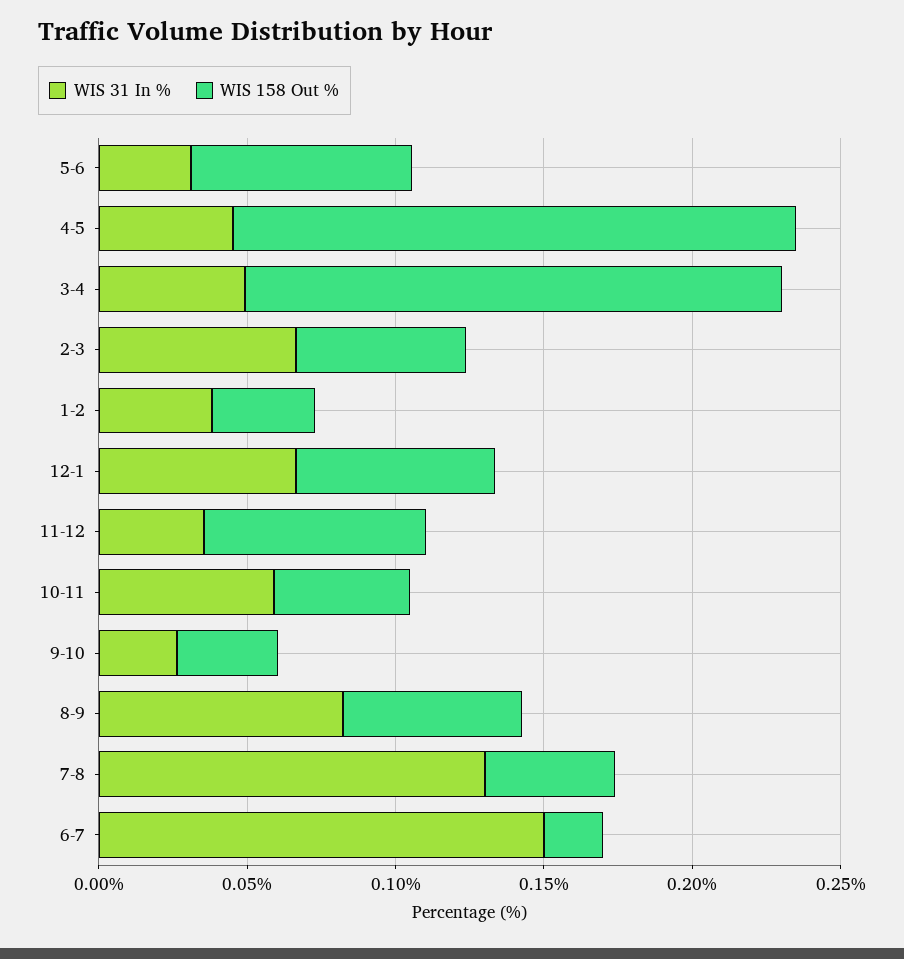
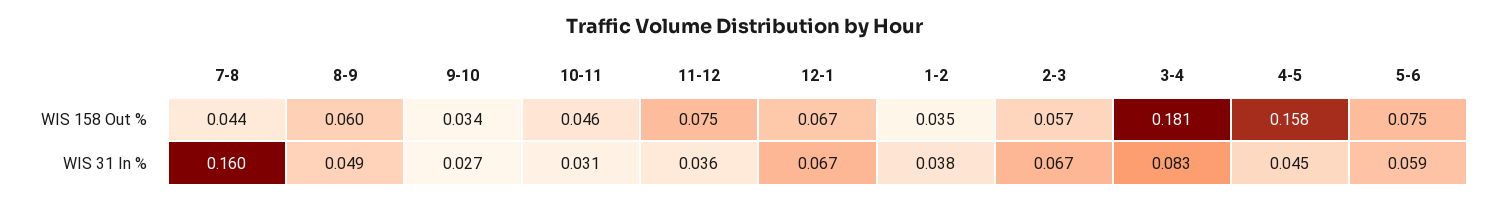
  {
    "WIS 31 In %": {
-     "5-6": 0.03,
+     "5-6": 0.059,
      "4-5": 0.045,
-     "3-4": 0.05,
+     "3-4": 0.083,
      "2-3": 0.067,
      "1-2": 0.038,
      "12-1": 0.067,
      "11-12": 0.036,
-     "10-11": 0.06,
+     "10-11": 0.031,
      "9-10": 0.027,
-     "8-9": 0.08,
+     "8-9": 0.049,
-     "7-8": 0.13,
+     "7-8": 0.16
-     "6-7": 0.15
    },
    "WIS 158 Out %": {
      "5-6": 0.075,
-     "4-5": 0.19,
+     "4-5": 0.158,
      "3-4": 0.181,
      "2-3": 0.057,
      "1-2": 0.035,
      "12-1": 0.067,
      "11-12": 0.075,
      "10-11": 0.046,
      "9-10": 0.034,
      "8-9": 0.06,
-     "7-8": 0.044,
+     "7-8": 0.044
-     "6-7": 0.02
    }
  }

